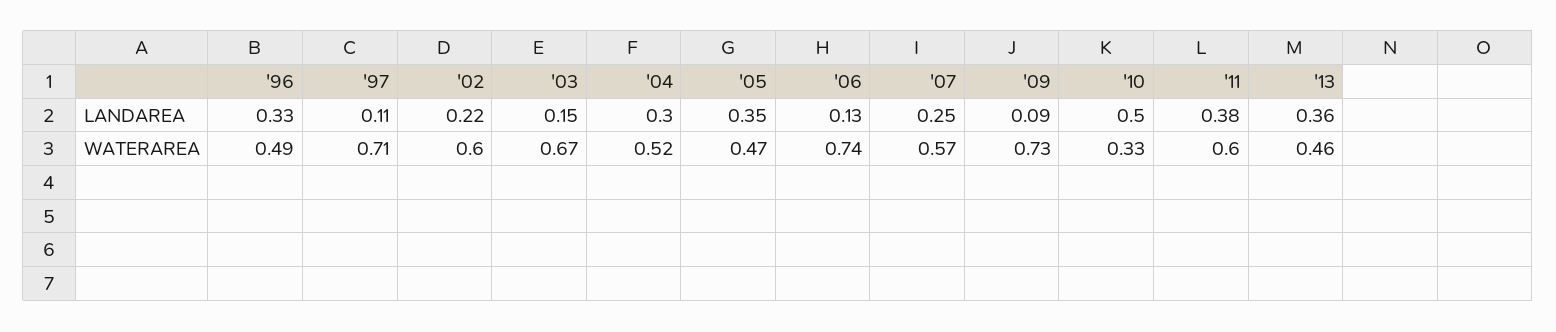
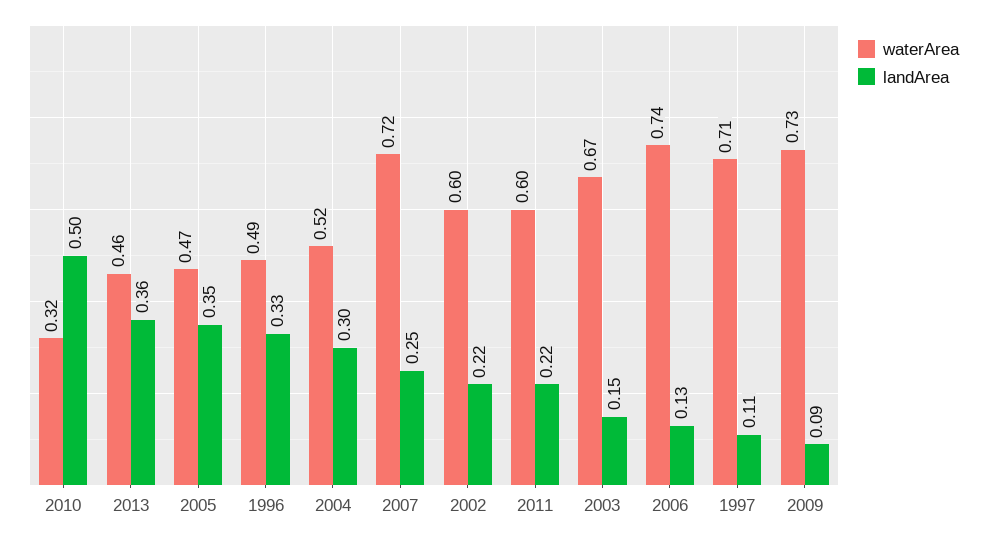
  {
    "LANDAREA": {
      "'96": 0.33,
      "'97": 0.11,
      "'02": 0.22,
      "'03": 0.15,
      "'04": 0.3,
      "'05": 0.35,
      "'06": 0.13,
      "'07": 0.25,
      "'09": 0.09,
      "'10": 0.5,
-     "'11": 0.38,
+     "'11": 0.22,
      "'13": 0.36
    },
    "WATERAREA": {
      "'96": 0.49,
      "'97": 0.71,
      "'02": 0.6,
      "'03": 0.67,
      "'04": 0.52,
      "'05": 0.47,
      "'06": 0.74,
-     "'07": 0.57,
+     "'07": 0.72,
      "'09": 0.73,
-     "'10": 0.33,
+     "'10": 0.32,
      "'11": 0.6,
      "'13": 0.46
    }
  }

